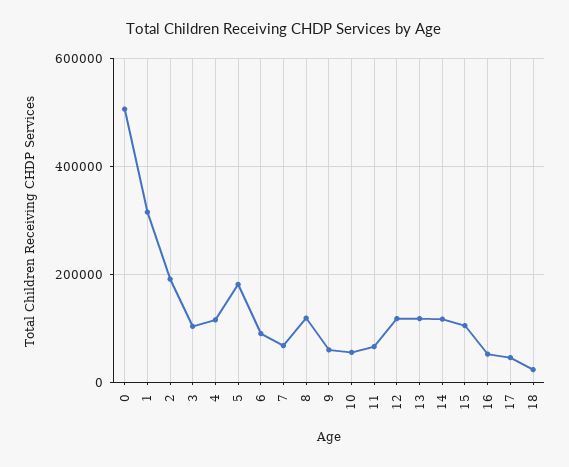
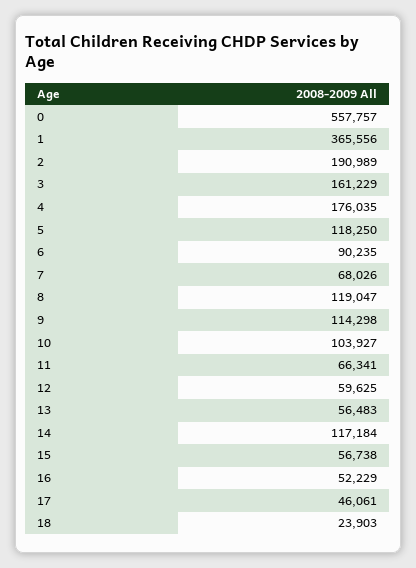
  {
-   "0": 500000,
+   "0": 557757,
-   "1": 320000,
+   "1": 365556,
    "2": 190989,
-   "3": 100000,
+   "3": 161229,
-   "4": 120000,
+   "4": 176035,
-   "5": 180000,
+   "5": 118250,
    "6": 90235,
    "7": 68026,
    "8": 119047,
-   "9": 60000,
+   "9": 114298,
-   "10": 60000,
+   "10": 103927,
    "11": 66341,
-   "12": 120000,
+   "12": 59625,
-   "13": 120000,
+   "13": 56483,
    "14": 117184,
-   "15": 100000,
+   "15": 56738,
    "16": 52229,
    "17": 46061,
    "18": 23903
  }

